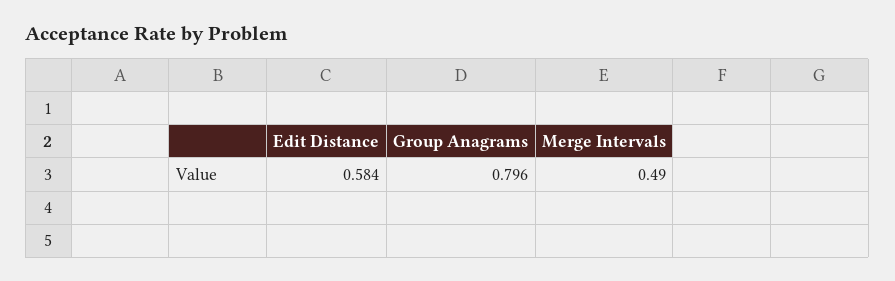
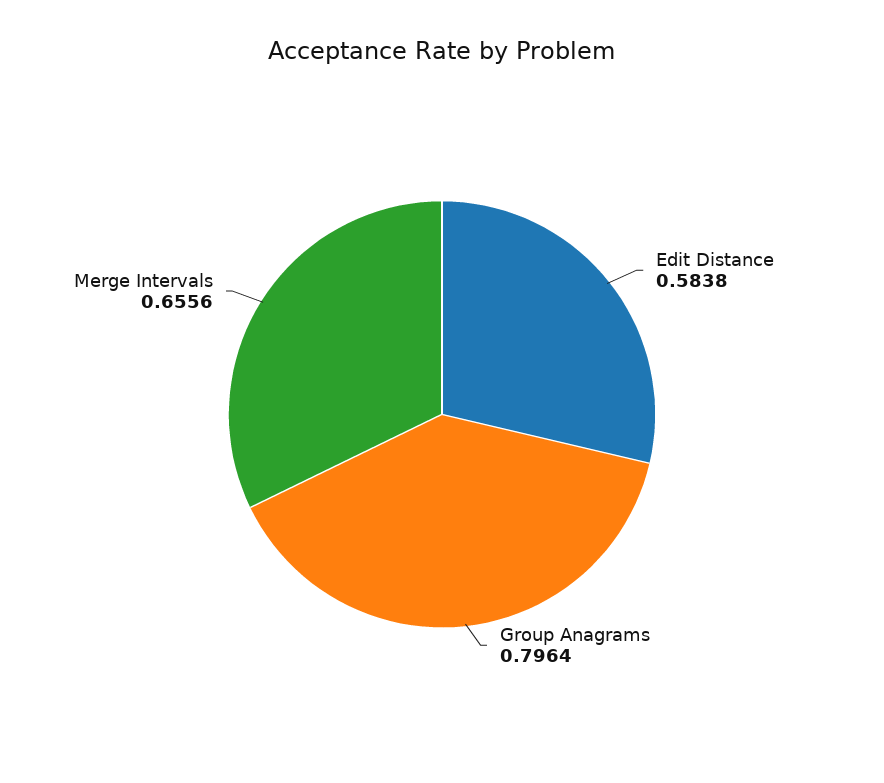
  {
    "Edit Distance": 0.5838,
    "Group Anagrams": 0.7964,
-   "Merge Intervals": 0.49
+   "Merge Intervals": 0.6556
  }

